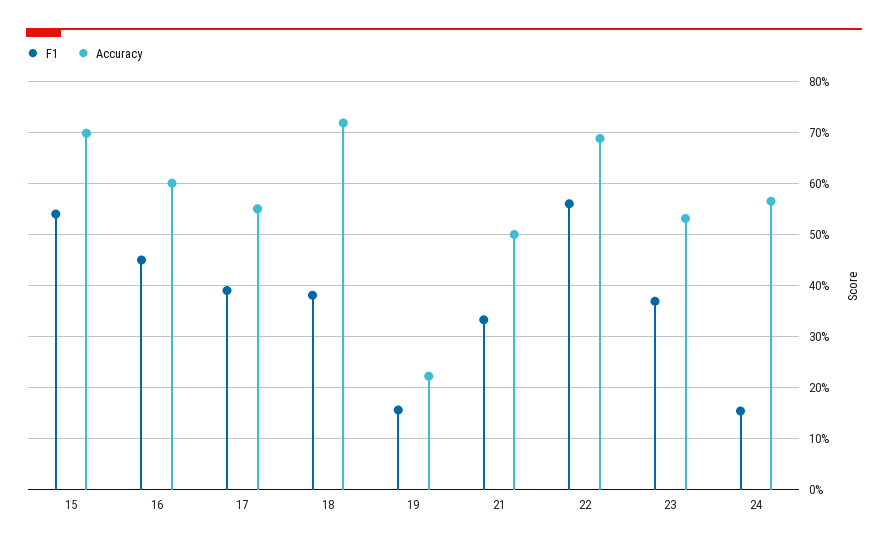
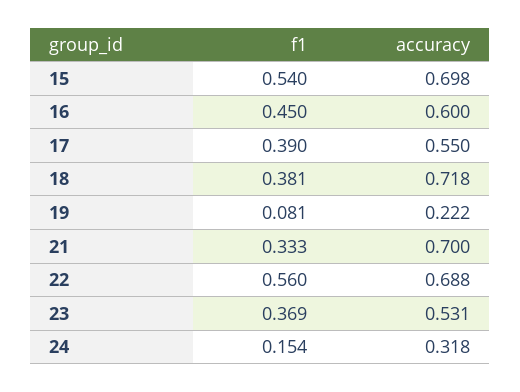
  {
    "F1": {
      "15": 0.54,
      "16": 0.45,
      "17": 0.39,
      "18": 0.381,
-     "19": 0.16,
+     "19": 0.081,
      "21": 0.333,
      "22": 0.56,
      "23": 0.369,
      "24": 0.154
    },
    "Accuracy": {
      "15": 0.698,
      "16": 0.6,
      "17": 0.55,
      "18": 0.718,
      "19": 0.222,
-     "21": 0.5,
+     "21": 0.7,
      "22": 0.688,
      "23": 0.531,
-     "24": 0.56
+     "24": 0.318
    }
  }

